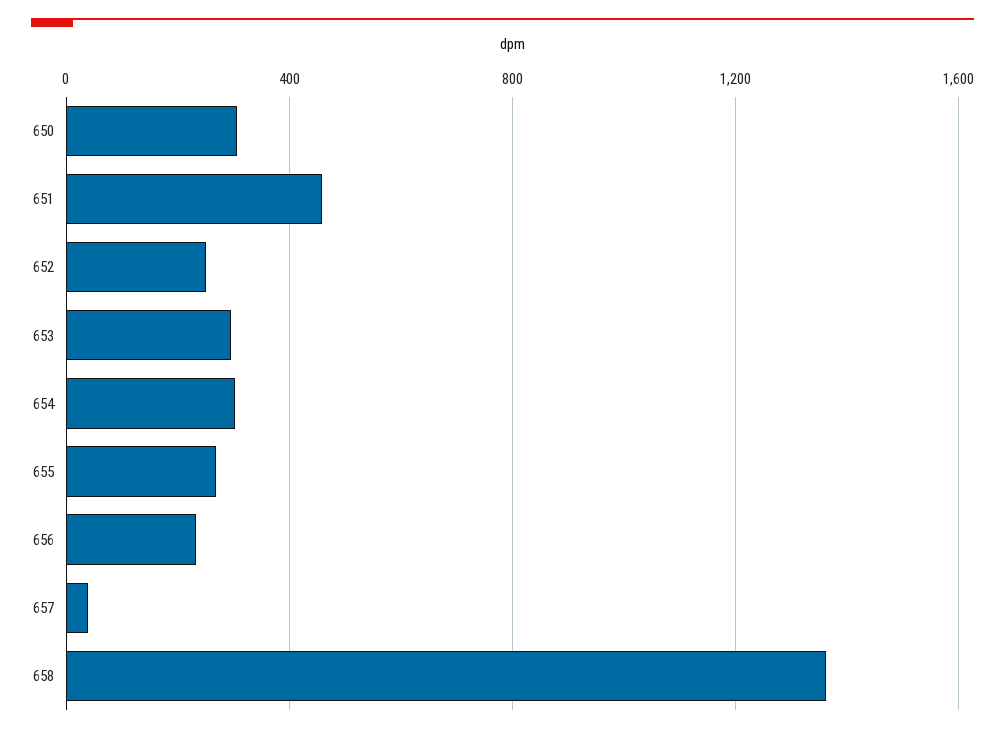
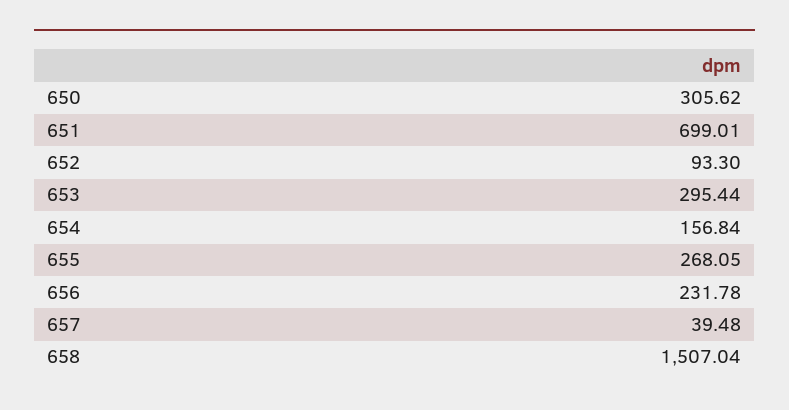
  {
    "650": 305.62,
-   "651": 450,
+   "651": 699.01,
-   "652": 250,
+   "652": 93.3,
    "653": 295.44,
-   "654": 300,
+   "654": 156.84,
    "655": 268.05,
    "656": 231.78,
    "657": 39.48,
-   "658": 1350
+   "658": 1507.04
  }

